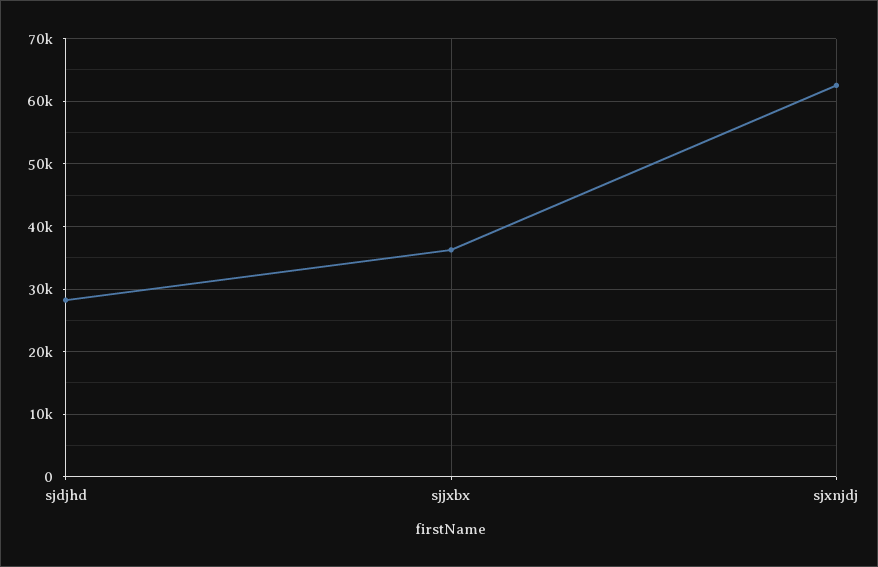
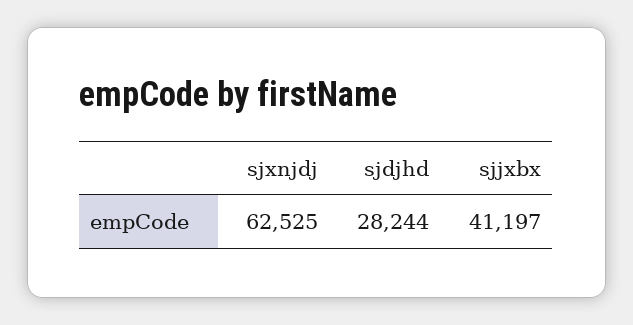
  {
    "sjdjhd": 28244,
-   "sjjxbx": 36000,
+   "sjjxbx": 41197,
    "sjxnjdj": 62525
  }

